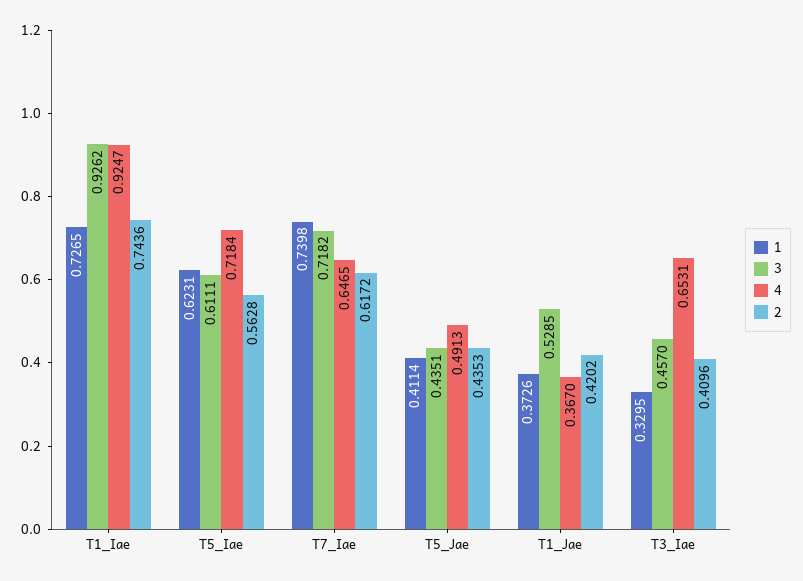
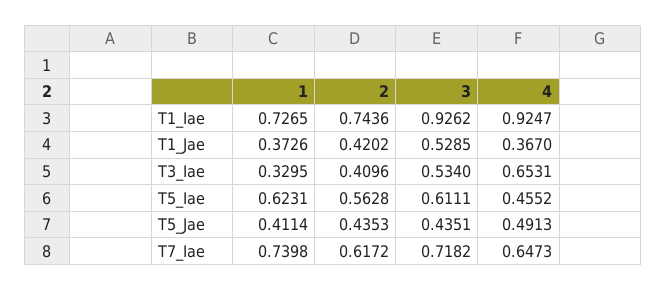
  {
    "1": {
      "T1_Iae": 0.7265,
      "T5_Iae": 0.6231,
      "T7_Iae": 0.7398,
      "T5_Jae": 0.4114,
      "T1_Jae": 0.3726,
      "T3_Iae": 0.3295
    },
    "3": {
      "T1_Iae": 0.9262,
      "T5_Iae": 0.6111,
      "T7_Iae": 0.7182,
      "T5_Jae": 0.4351,
      "T1_Jae": 0.5285,
-     "T3_Iae": 0.457
+     "T3_Iae": 0.534
    },
    "4": {
      "T1_Iae": 0.9247,
-     "T5_Iae": 0.7184,
+     "T5_Iae": 0.4552,
-     "T7_Iae": 0.6465,
+     "T7_Iae": 0.6473,
      "T5_Jae": 0.4913,
      "T1_Jae": 0.367,
      "T3_Iae": 0.6531
    },
    "2": {
      "T1_Iae": 0.7436,
      "T5_Iae": 0.5628,
      "T7_Iae": 0.6172,
      "T5_Jae": 0.4353,
      "T1_Jae": 0.4202,
      "T3_Iae": 0.4096
    }
  }

